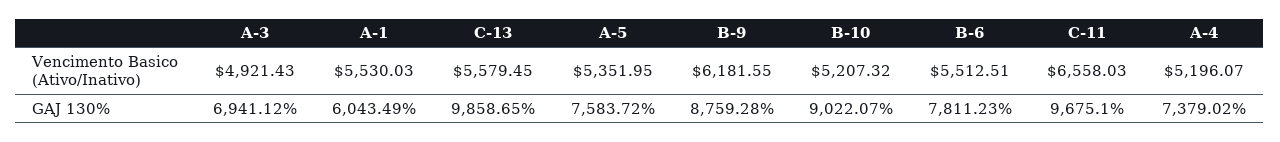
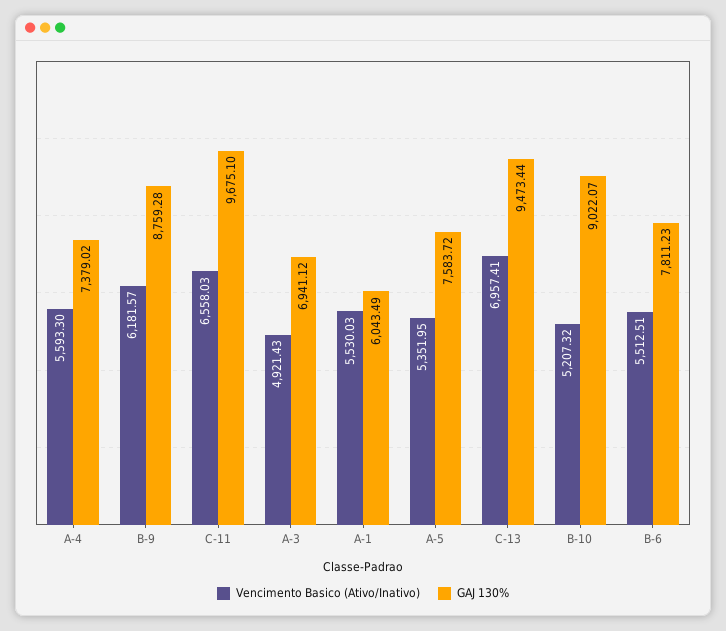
  {
    "Vencimento Basico (Ativo/Inativo)": {
      "A-3": 4921.43,
      "A-1": 5530.03,
-     "C-13": 5579.45,
+     "C-13": 6957.41,
      "A-5": 5351.95,
-     "B-9": 6181.55,
+     "B-9": 6181.57,
      "B-10": 5207.32,
      "B-6": 5512.51,
      "C-11": 6558.03,
-     "A-4": 5196.07
+     "A-4": 5593.3
    },
    "GAJ 130%": {
      "A-3": 6941.12,
      "A-1": 6043.49,
-     "C-13": 9858.65,
+     "C-13": 9473.44,
      "A-5": 7583.72,
      "B-9": 8759.28,
      "B-10": 9022.07,
      "B-6": 7811.23,
      "C-11": 9675.1,
      "A-4": 7379.02
    }
  }

